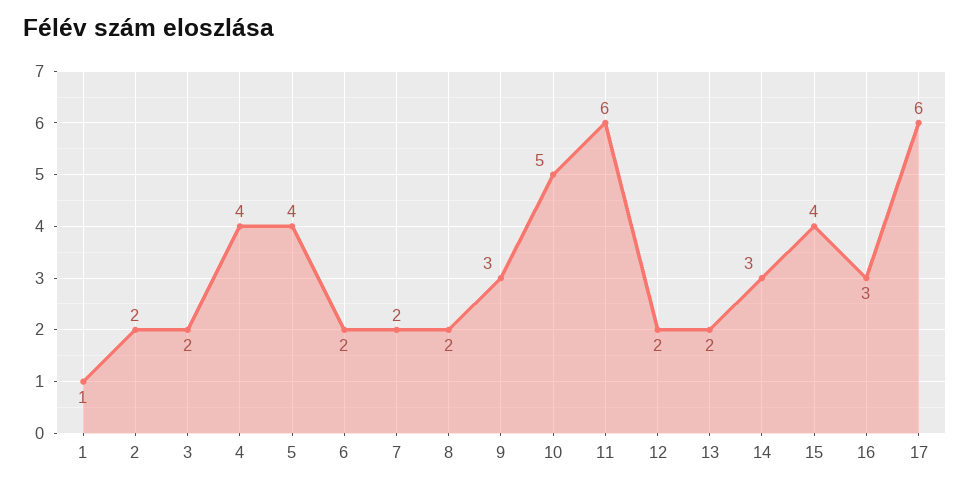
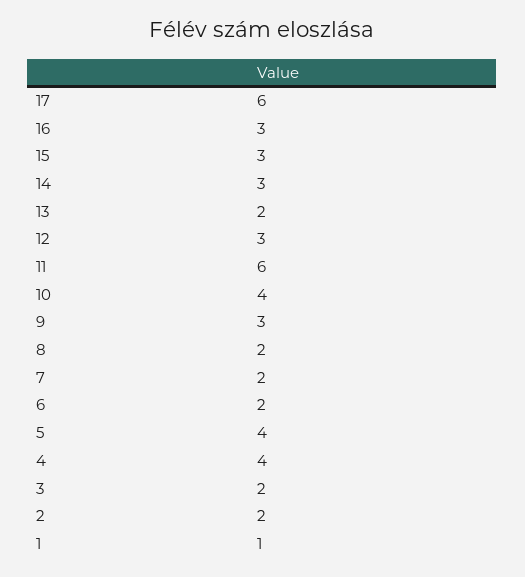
  {
    "1": 1,
    "2": 2,
    "3": 2,
    "4": 4,
    "5": 4,
    "6": 2,
    "7": 2,
    "8": 2,
    "9": 3,
-   "10": 5,
+   "10": 4,
    "11": 6,
-   "12": 2,
+   "12": 3,
    "13": 2,
    "14": 3,
-   "15": 4,
+   "15": 3,
    "16": 3,
    "17": 6
  }

